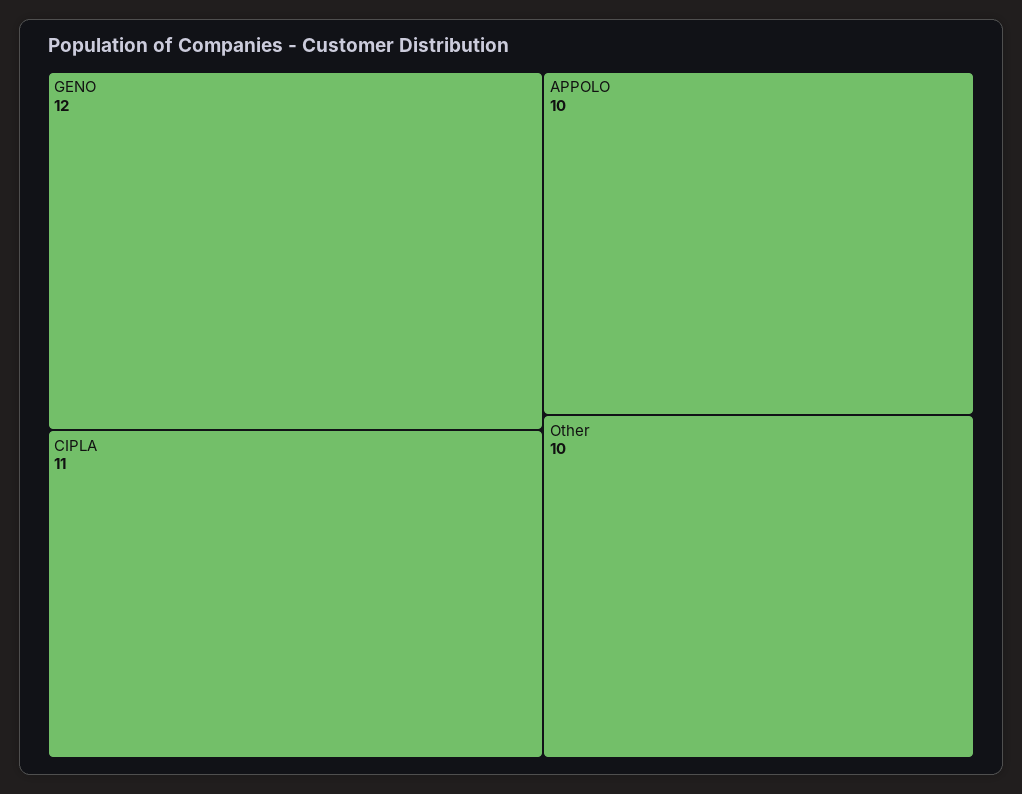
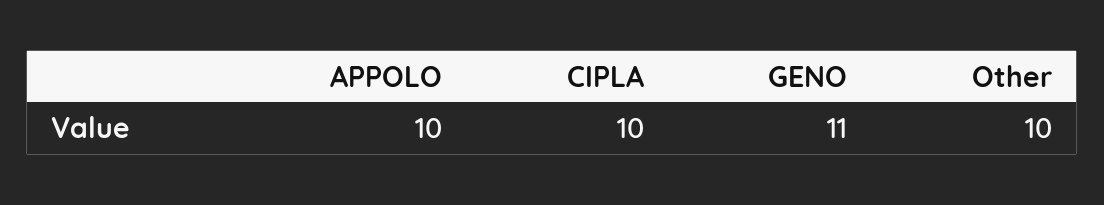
  {
-   "GENO": 12,
+   "GENO": 11,
-   "CIPLA": 11,
+   "CIPLA": 10,
    "APPOLO": 10,
    "Other": 10
  }

